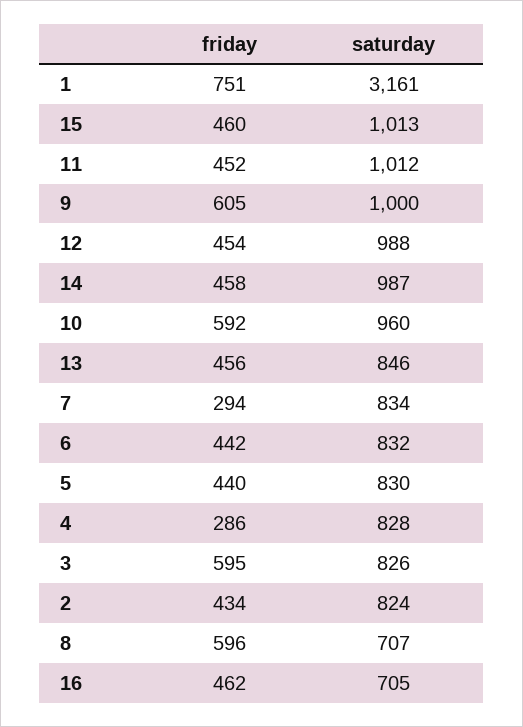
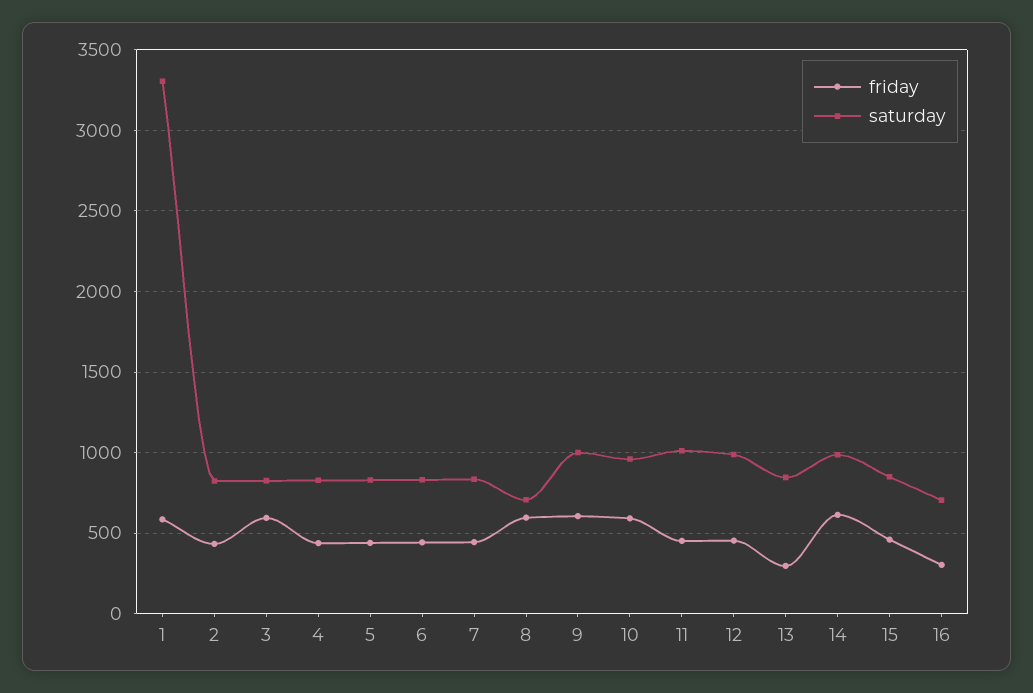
  {
    "friday": {
-     "1": 751,
+     "1": 600,
      "15": 460,
      "11": 452,
      "9": 605,
      "12": 454,
-     "14": 458,
+     "14": 600,
      "10": 592,
-     "13": 456,
+     "13": 300,
-     "7": 294,
+     "7": 450,
      "6": 442,
      "5": 440,
-     "4": 286,
+     "4": 450,
      "3": 595,
      "2": 434,
      "8": 596,
-     "16": 462
+     "16": 300
    },
    "saturday": {
-     "1": 3161,
+     "1": 3300,
-     "15": 1013,
+     "15": 850,
      "11": 1012,
      "9": 1000,
      "12": 988,
      "14": 987,
      "10": 960,
      "13": 846,
      "7": 834,
      "6": 832,
      "5": 830,
      "4": 828,
      "3": 826,
      "2": 824,
      "8": 707,
      "16": 705
    }
  }

